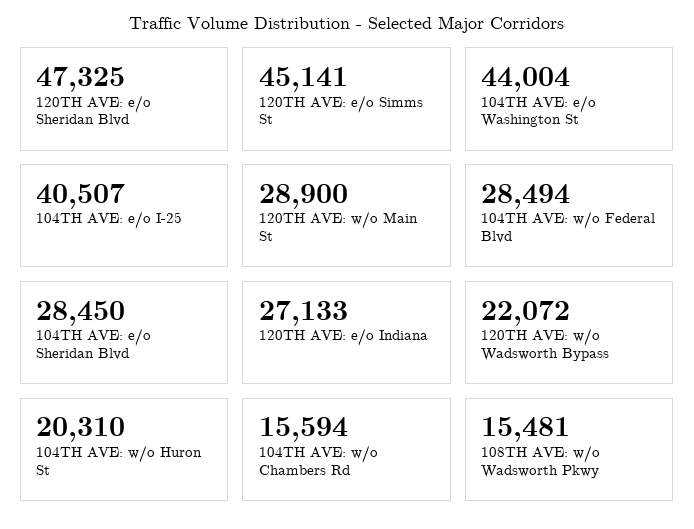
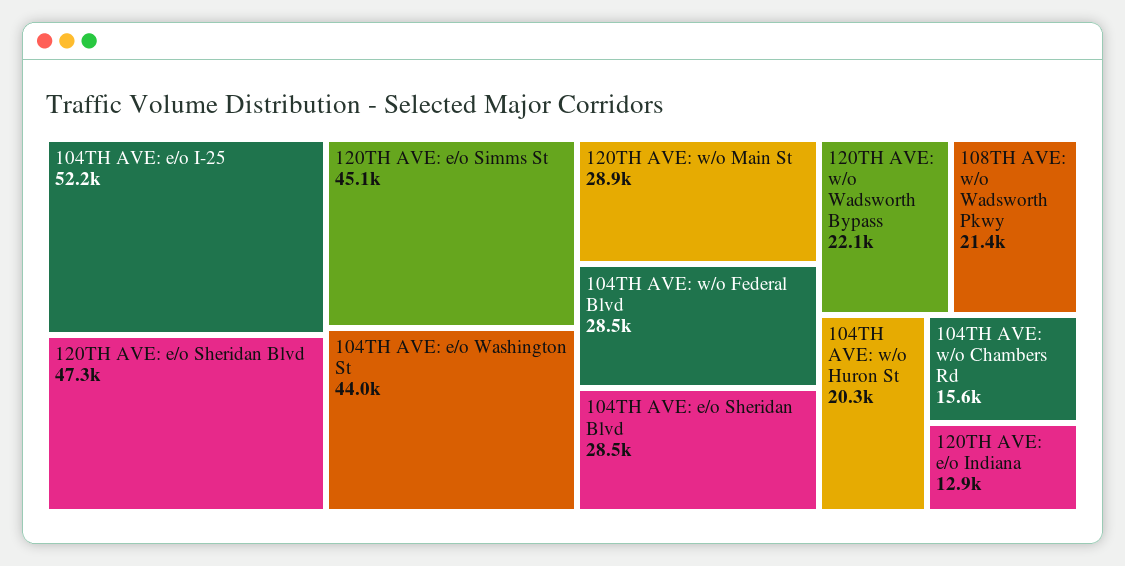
  {
    "120TH AVE: e/o Sheridan Blvd": 47325,
    "120TH AVE: e/o Simms St": 45141,
    "104TH AVE: e/o Washington St": 44004,
-   "104TH AVE: e/o I-25": 40507,
+   "104TH AVE: e/o I-25": 52200,
    "120TH AVE: w/o Main St": 28900,
    "104TH AVE: w/o Federal Blvd": 28494,
    "104TH AVE: e/o Sheridan Blvd": 28450,
-   "120TH AVE: e/o Indiana": 27133,
+   "120TH AVE: e/o Indiana": 12900,
    "120TH AVE: w/o Wadsworth Bypass": 22072,
    "104TH AVE: w/o Huron St": 20310,
    "104TH AVE: w/o Chambers Rd": 15594,
-   "108TH AVE: w/o Wadsworth Pkwy": 15481
+   "108TH AVE: w/o Wadsworth Pkwy": 21400
  }

